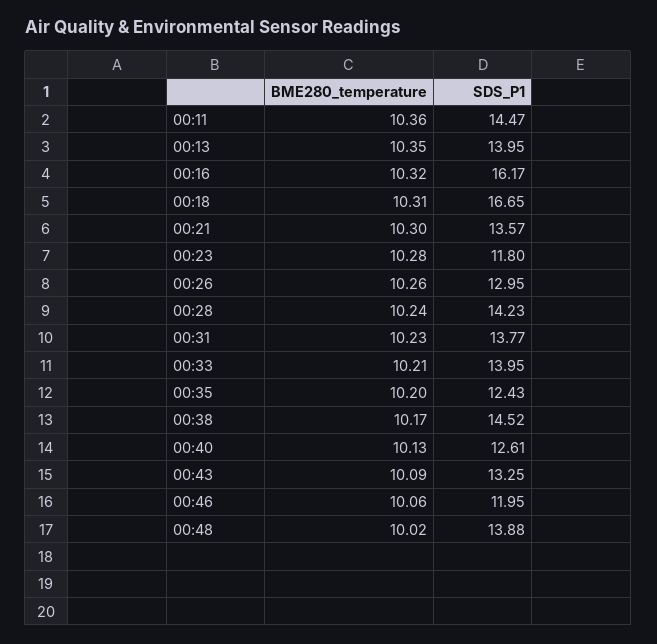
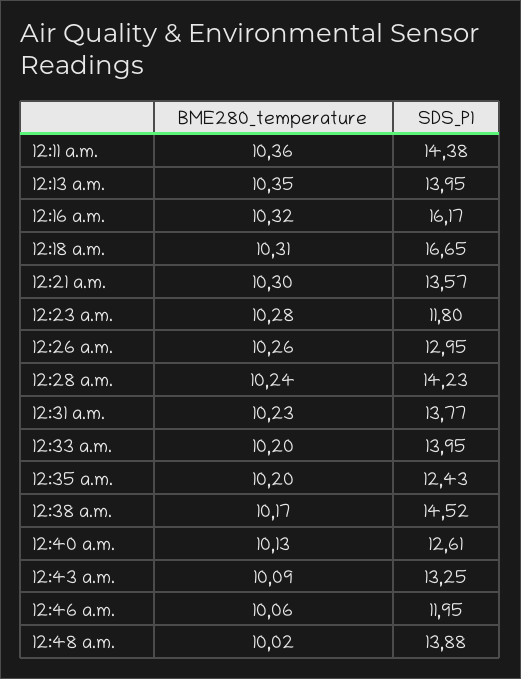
  {
    "BME280_temperature": {
      "00:11": 10.36,
      "00:13": 10.35,
      "00:16": 10.32,
      "00:18": 10.31,
      "00:21": 10.3,
      "00:23": 10.28,
      "00:26": 10.26,
      "00:28": 10.24,
      "00:31": 10.23,
-     "00:33": 10.21,
+     "00:33": 10.2,
      "00:35": 10.2,
      "00:38": 10.17,
      "00:40": 10.13,
      "00:43": 10.09,
      "00:46": 10.06,
      "00:48": 10.02
    },
    "SDS_P1": {
-     "00:11": 14.47,
+     "00:11": 14.38,
      "00:13": 13.95,
      "00:16": 16.17,
      "00:18": 16.65,
      "00:21": 13.57,
      "00:23": 11.8,
      "00:26": 12.95,
      "00:28": 14.23,
      "00:31": 13.77,
      "00:33": 13.95,
      "00:35": 12.43,
      "00:38": 14.52,
      "00:40": 12.61,
      "00:43": 13.25,
      "00:46": 11.95,
      "00:48": 13.88
    }
  }

